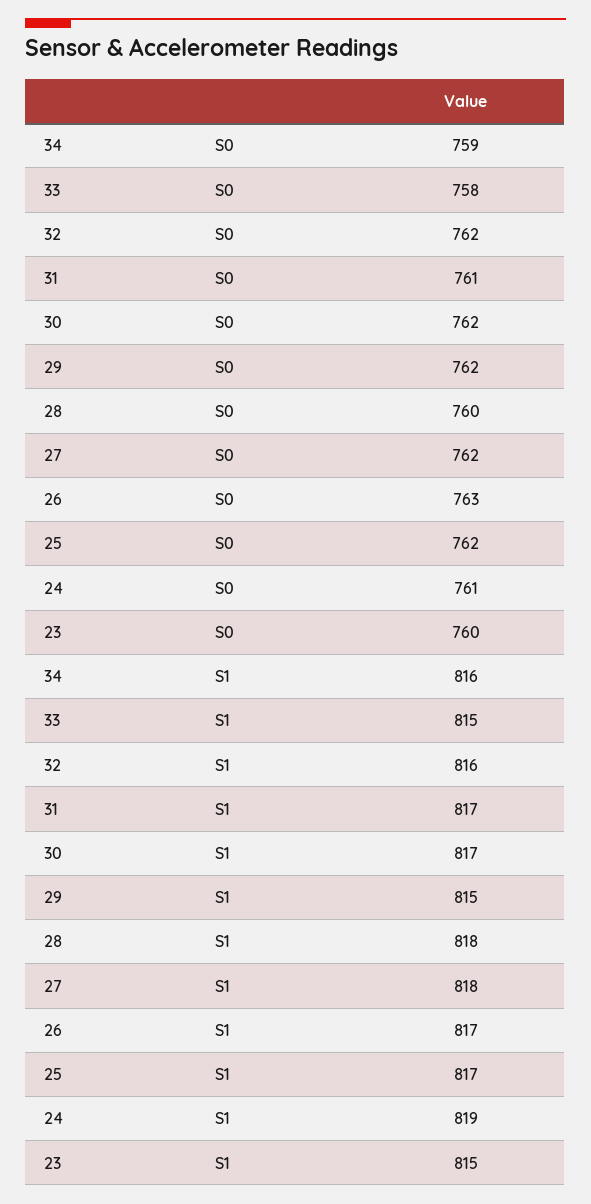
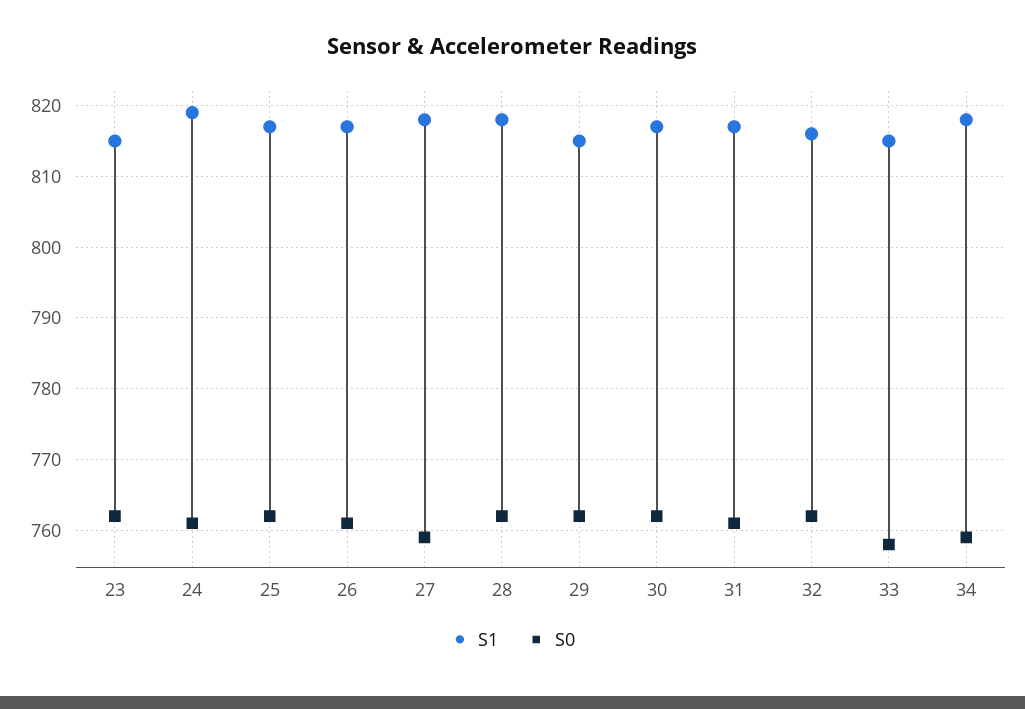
  {
    "S0": {
      "34": 759,
      "33": 758,
      "32": 762,
      "31": 761,
      "30": 762,
      "29": 762,
-     "28": 760,
+     "28": 762,
-     "27": 762,
+     "27": 759,
-     "26": 763,
+     "26": 761,
      "25": 762,
      "24": 761,
-     "23": 760
+     "23": 762
    },
    "S1": {
-     "34": 816,
+     "34": 818,
      "33": 815,
      "32": 816,
      "31": 817,
      "30": 817,
      "29": 815,
      "28": 818,
      "27": 818,
      "26": 817,
      "25": 817,
      "24": 819,
      "23": 815
    }
  }

